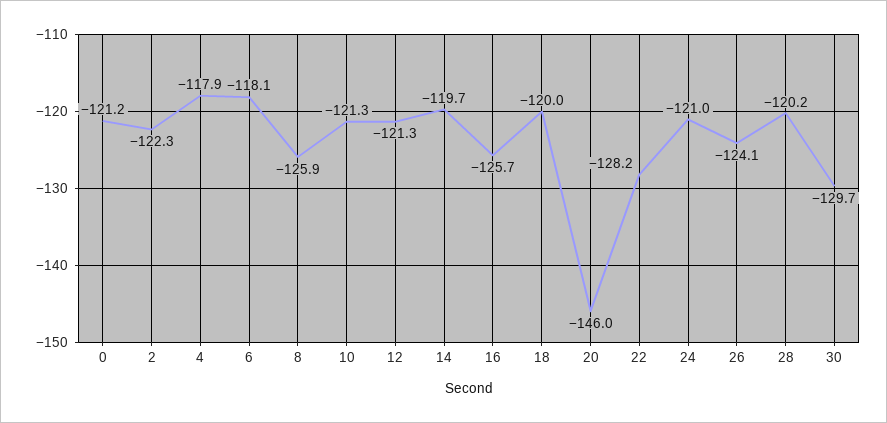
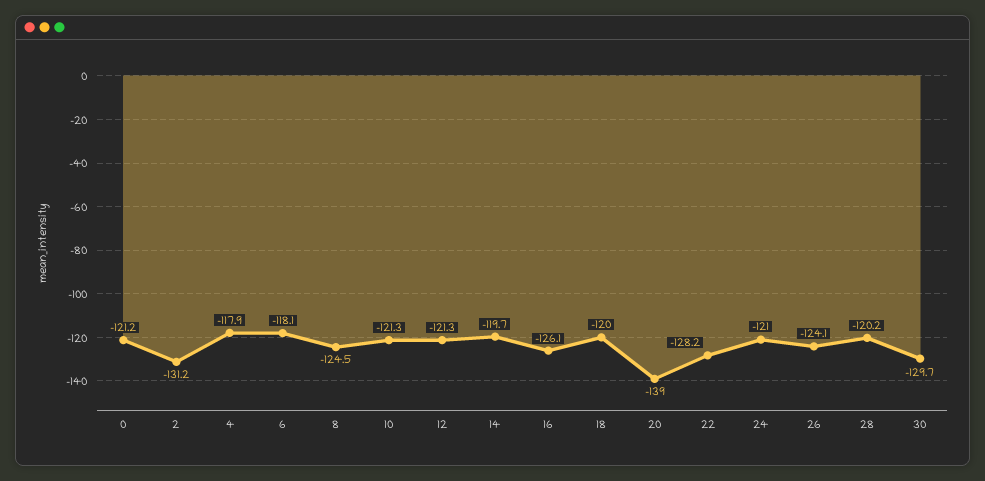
  {
    "0": -121.2,
-   "2": -122.3,
+   "2": -131.2,
    "4": -117.9,
    "6": -118.1,
-   "8": -125.9,
+   "8": -124.5,
    "10": -121.3,
    "12": -121.3,
    "14": -119.7,
-   "16": -125.7,
+   "16": -126.1,
    "18": -120,
-   "20": -146,
+   "20": -139,
    "22": -128.2,
    "24": -121,
    "26": -124.1,
    "28": -120.2,
    "30": -129.7
  }

